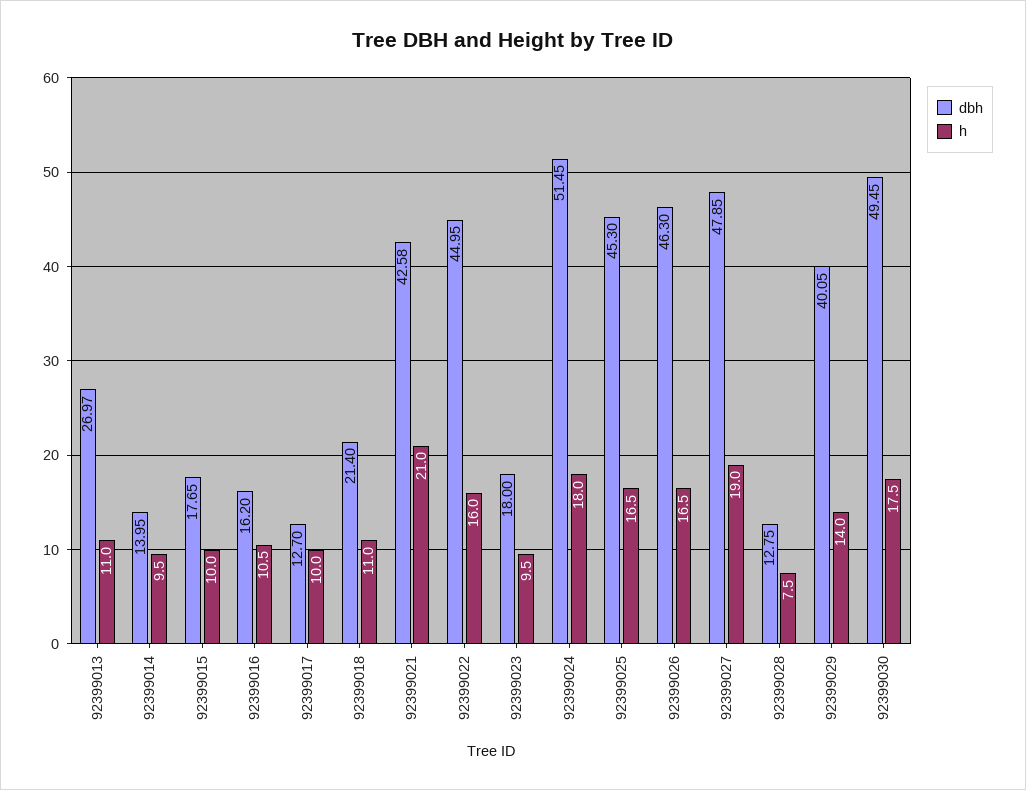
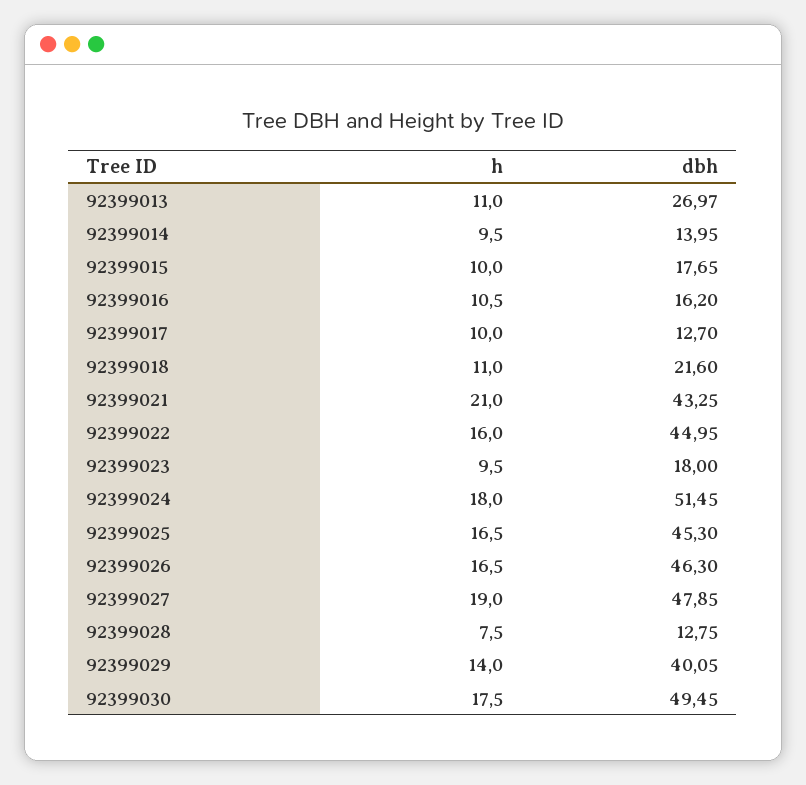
  {
    "dbh": {
      "92399013": 26.97,
      "92399014": 13.95,
      "92399015": 17.65,
      "92399016": 16.2,
      "92399017": 12.7,
-     "92399018": 21.4,
+     "92399018": 21.6,
-     "92399021": 42.58,
+     "92399021": 43.25,
      "92399022": 44.95,
      "92399023": 18,
      "92399024": 51.45,
      "92399025": 45.3,
      "92399026": 46.3,
      "92399027": 47.85,
      "92399028": 12.75,
      "92399029": 40.05,
      "92399030": 49.45
    },
    "h": {
      "92399013": 11,
      "92399014": 9.5,
      "92399015": 10,
      "92399016": 10.5,
      "92399017": 10,
      "92399018": 11,
      "92399021": 21,
      "92399022": 16,
      "92399023": 9.5,
      "92399024": 18,
      "92399025": 16.5,
      "92399026": 16.5,
      "92399027": 19,
      "92399028": 7.5,
      "92399029": 14,
      "92399030": 17.5
    }
  }

